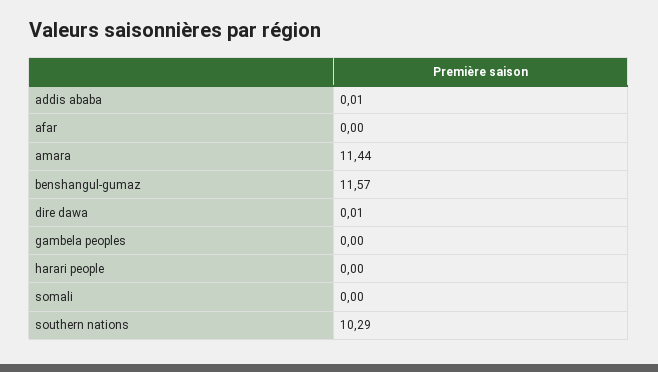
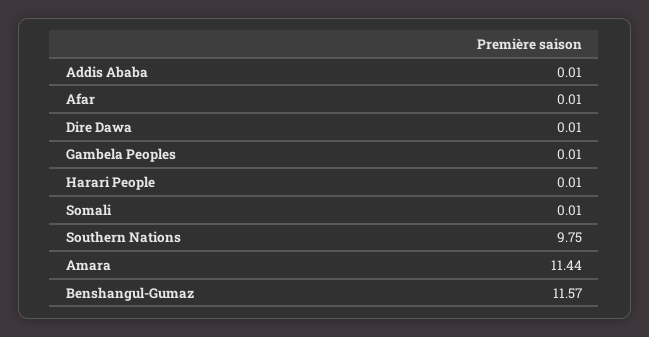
  {
    "addis ababa": 0.01,
-   "afar": 0,
+   "afar": 0.01,
    "amara": 11.44,
    "benshangul-gumaz": 11.57,
    "dire dawa": 0.01,
-   "gambela peoples": 0,
+   "gambela peoples": 0.01,
-   "harari people": 0,
+   "harari people": 0.01,
-   "somali": 0,
+   "somali": 0.01,
-   "southern nations": 10.29
+   "southern nations": 9.75
  }

